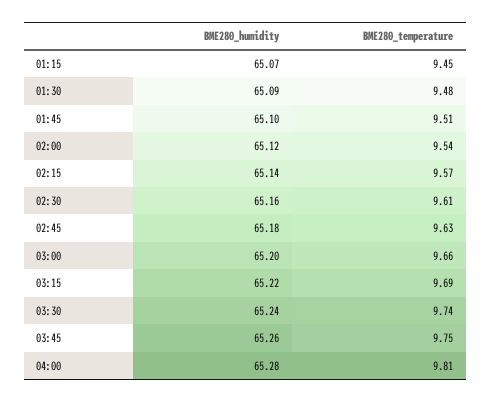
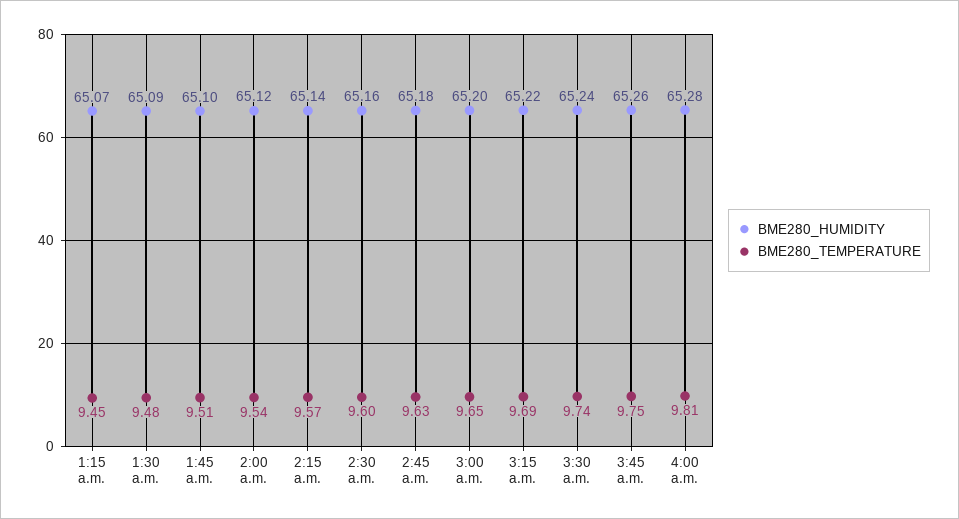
  {
    "BME280_humidity": {
      "01:15": 65.07,
      "01:30": 65.09,
      "01:45": 65.1,
      "02:00": 65.12,
      "02:15": 65.14,
      "02:30": 65.16,
      "02:45": 65.18,
      "03:00": 65.2,
      "03:15": 65.22,
      "03:30": 65.24,
      "03:45": 65.26,
      "04:00": 65.28
    },
    "BME280_temperature": {
      "01:15": 9.45,
      "01:30": 9.48,
      "01:45": 9.51,
      "02:00": 9.54,
      "02:15": 9.57,
-     "02:30": 9.61,
+     "02:30": 9.6,
      "02:45": 9.63,
-     "03:00": 9.66,
+     "03:00": 9.65,
      "03:15": 9.69,
      "03:30": 9.74,
      "03:45": 9.75,
      "04:00": 9.81
    }
  }

